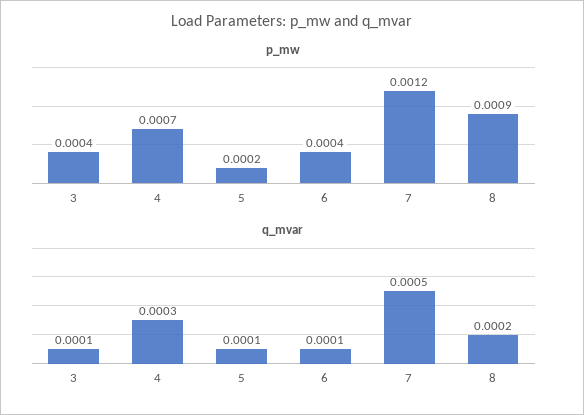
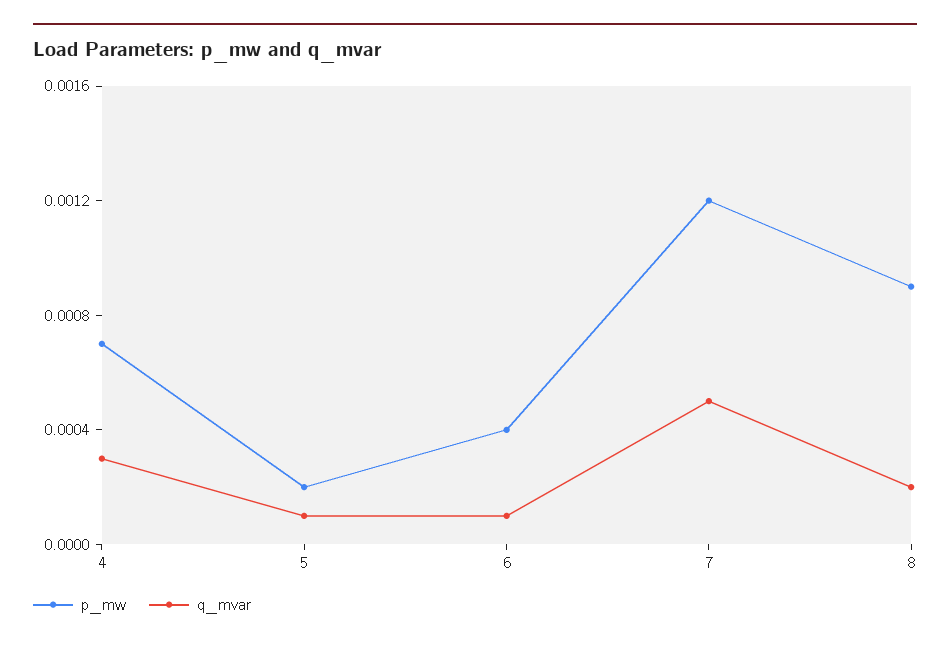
  {
    "p_mw": {
-     "3": 0.0004,
      "4": 0.0007,
      "5": 0.0002,
      "6": 0.0004,
      "7": 0.0012,
      "8": 0.0009
    },
    "q_mvar": {
-     "3": 0.0001,
      "4": 0.0003,
      "5": 0.0001,
      "6": 0.0001,
      "7": 0.0005,
      "8": 0.0002
    }
  }

